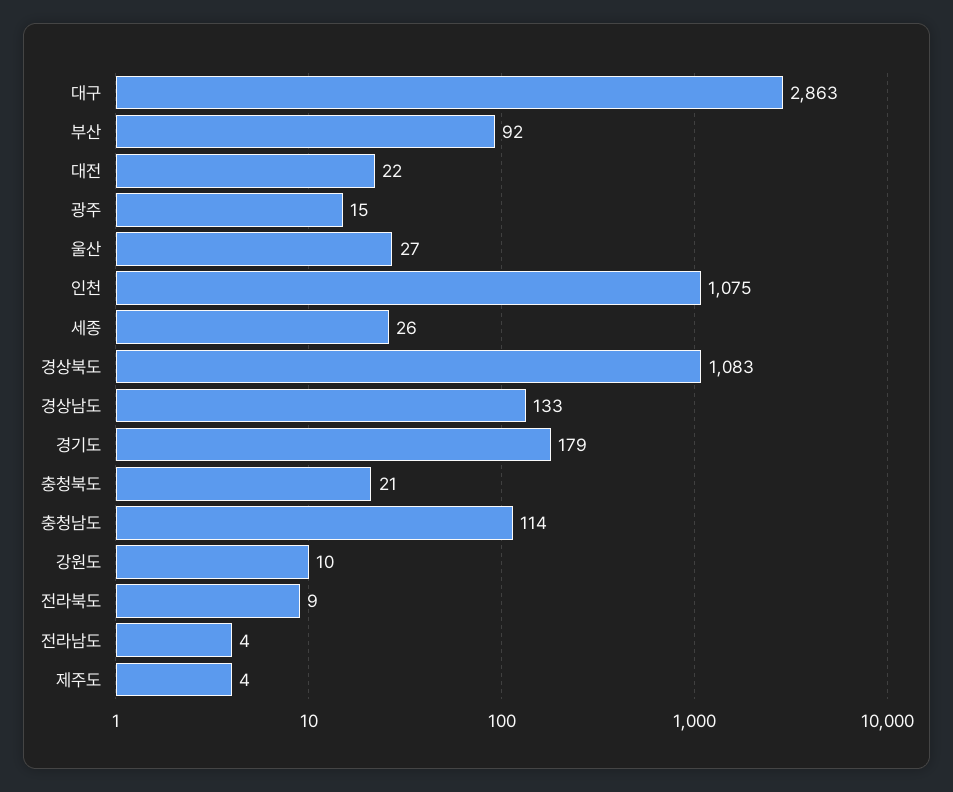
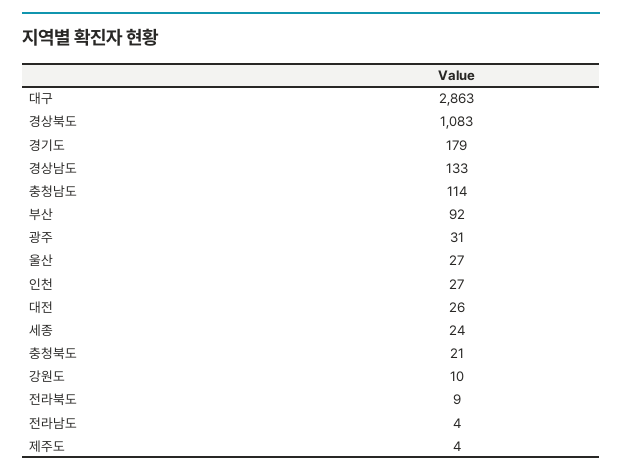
  {
    "대구": 2863,
    "부산": 92,
-   "대전": 22,
+   "대전": 26,
-   "광주": 15,
+   "광주": 31,
    "울산": 27,
-   "인천": 1075,
+   "인천": 27,
-   "세종": 26,
+   "세종": 24,
    "경상북도": 1083,
    "경상남도": 133,
    "경기도": 179,
    "충청북도": 21,
    "충청남도": 114,
    "강원도": 10,
    "전라북도": 9,
    "전라남도": 4,
    "제주도": 4
  }

